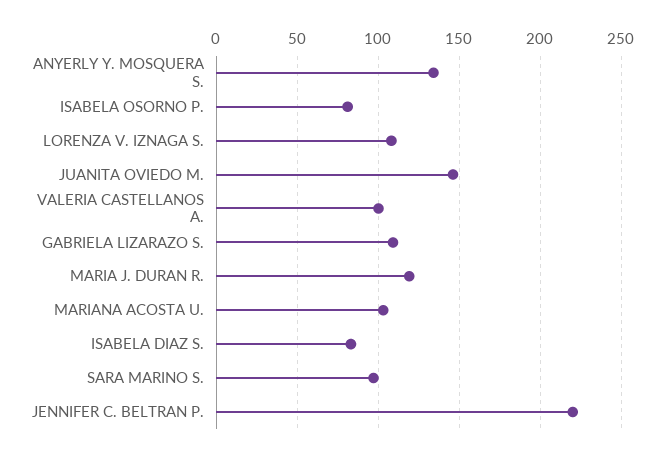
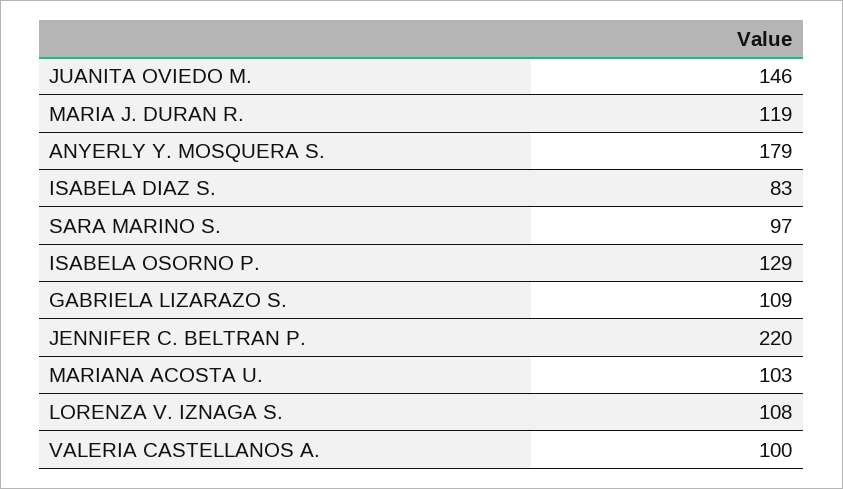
  {
-   "ANYERLY Y. MOSQUERA S.": 135,
+   "ANYERLY Y. MOSQUERA S.": 179,
-   "ISABELA OSORNO P.": 80,
+   "ISABELA OSORNO P.": 129,
    "LORENZA V. IZNAGA S.": 108,
    "JUANITA OVIEDO M.": 146,
    "VALERIA CASTELLANOS A.": 100,
    "GABRIELA LIZARAZO S.": 109,
    "MARIA J. DURAN R.": 119,
    "MARIANA ACOSTA U.": 103,
    "ISABELA DIAZ S.": 83,
    "SARA MARINO S.": 97,
    "JENNIFER C. BELTRAN P.": 220
  }

